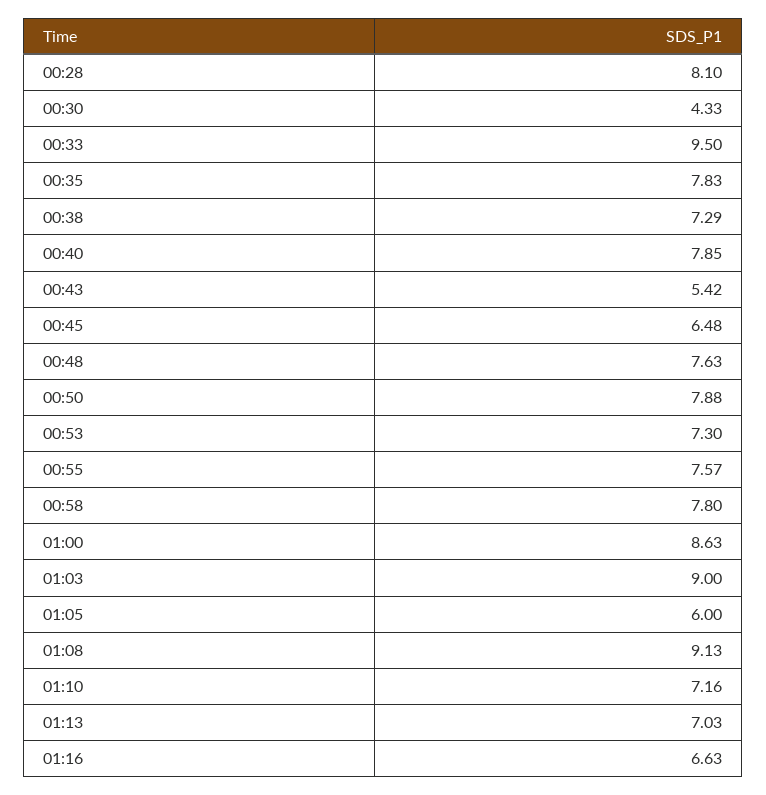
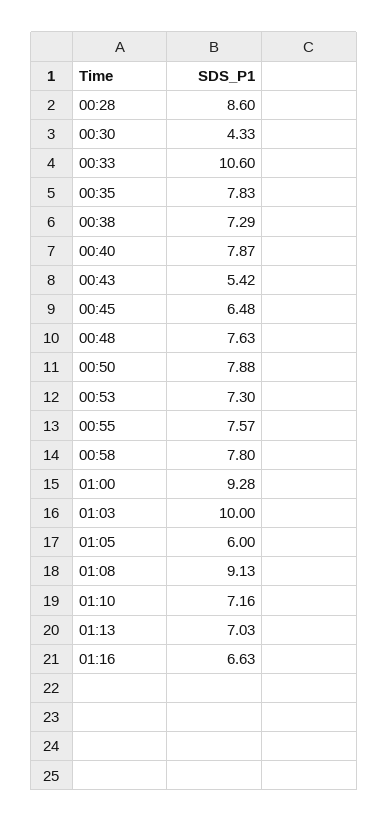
  {
-   "00:28": 8.1,
+   "00:28": 8.6,
    "00:30": 4.33,
-   "00:33": 9.5,
+   "00:33": 10.6,
    "00:35": 7.83,
    "00:38": 7.29,
-   "00:40": 7.85,
+   "00:40": 7.87,
    "00:43": 5.42,
    "00:45": 6.48,
    "00:48": 7.63,
    "00:50": 7.88,
    "00:53": 7.3,
    "00:55": 7.57,
    "00:58": 7.8,
-   "01:00": 8.63,
+   "01:00": 9.28,
-   "01:03": 9,
+   "01:03": 10,
    "01:05": 6,
    "01:08": 9.13,
    "01:10": 7.16,
    "01:13": 7.03,
    "01:16": 6.63
  }

